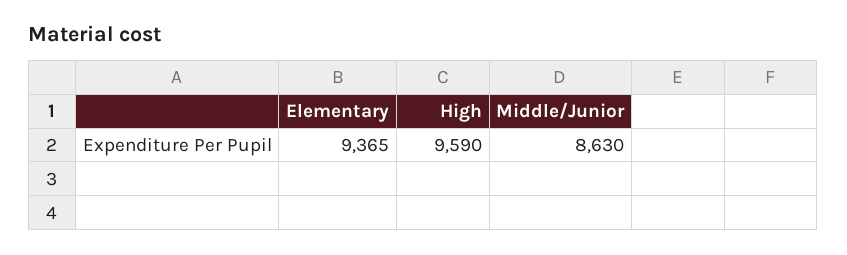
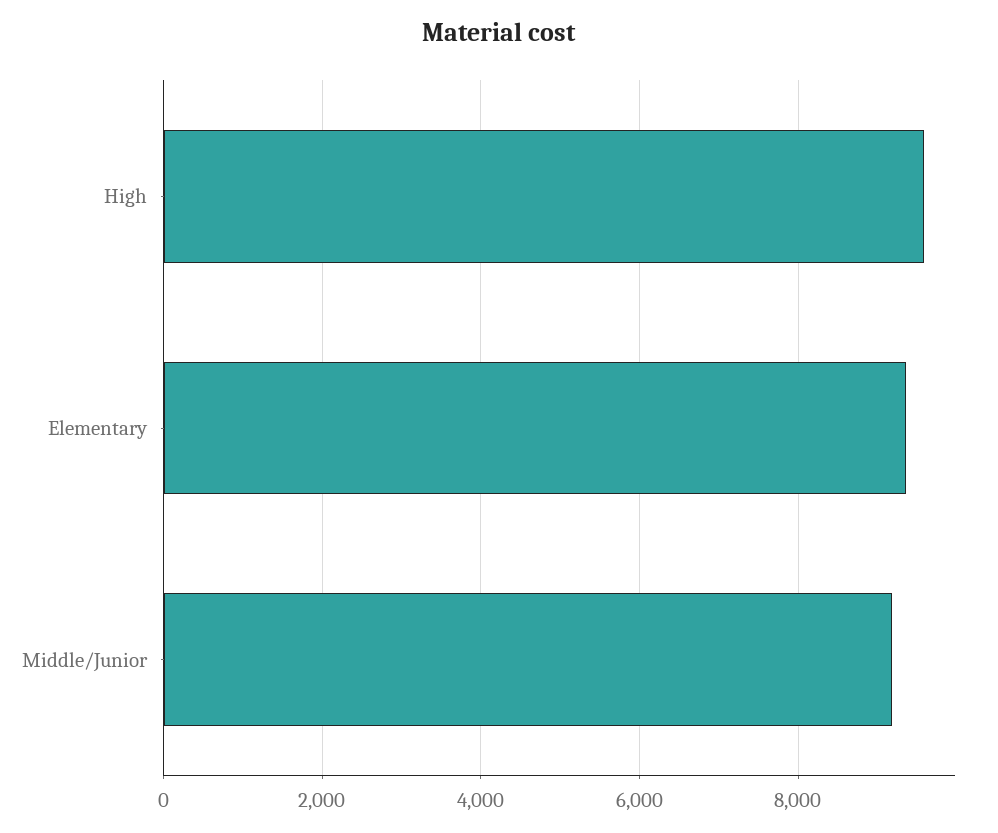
  {
    "Elementary": 9365,
    "High": 9590,
-   "Middle/Junior": 8630
+   "Middle/Junior": 9200
  }

